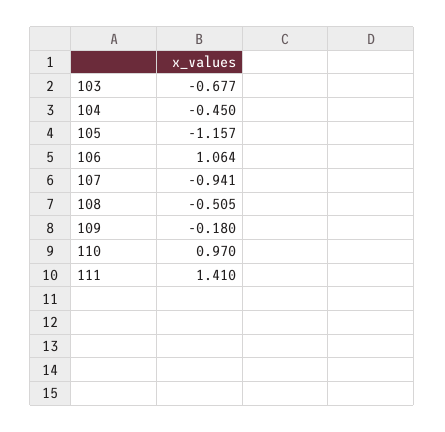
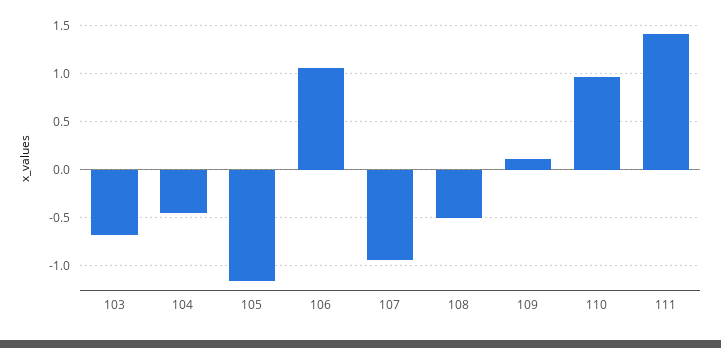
  {
    "103": -0.677,
    "104": -0.45,
    "105": -1.157,
    "106": 1.064,
    "107": -0.941,
    "108": -0.505,
-   "109": -0.18,
+   "109": 0.1,
    "110": 0.97,
    "111": 1.41
  }

